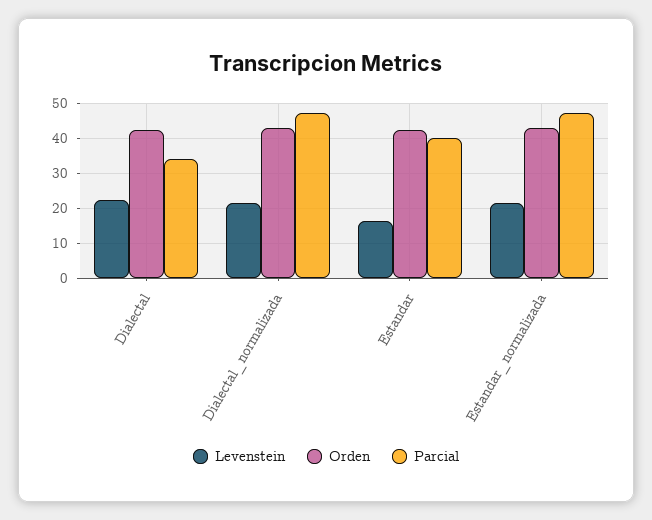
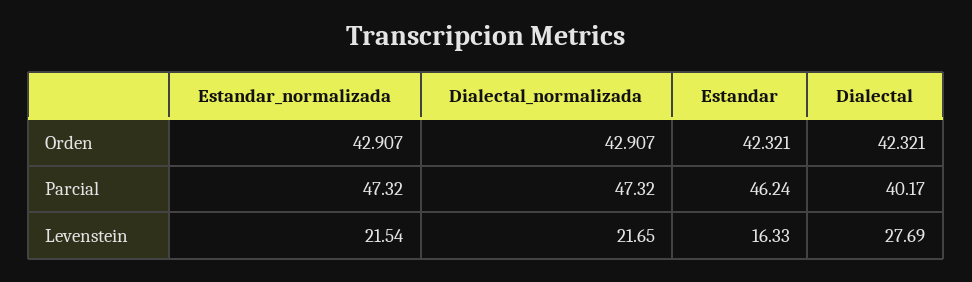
  {
    "Levenstein": {
-     "Dialectal": 22,
+     "Dialectal": 27.69,
      "Dialectal_normalizada": 21.65,
      "Estandar": 16.33,
      "Estandar_normalizada": 21.54
    },
    "Orden": {
      "Dialectal": 42.321,
      "Dialectal_normalizada": 42.907,
      "Estandar": 42.321,
      "Estandar_normalizada": 42.907
    },
    "Parcial": {
-     "Dialectal": 34,
+     "Dialectal": 40.17,
      "Dialectal_normalizada": 47.32,
-     "Estandar": 40,
+     "Estandar": 46.24,
      "Estandar_normalizada": 47.32
    }
  }

